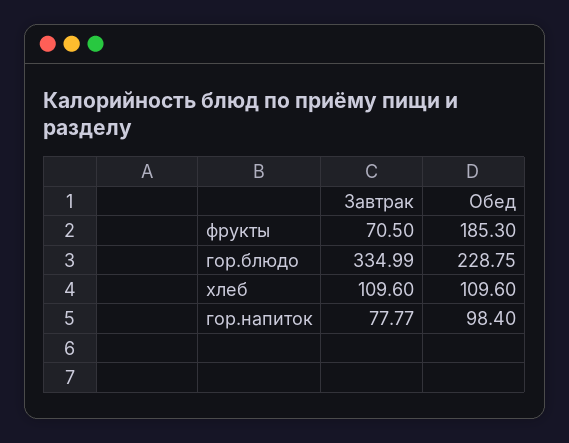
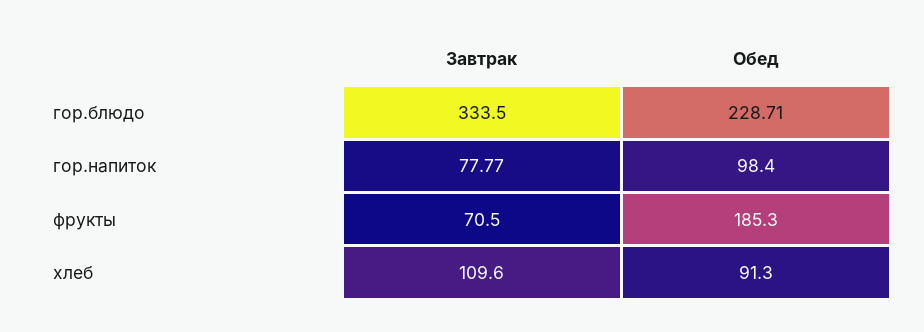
  {
    "Завтрак": {
      "фрукты": 70.5,
-     "гор.блюдо": 334.99,
+     "гор.блюдо": 333.5,
      "хлеб": 109.6,
      "гор.напиток": 77.77
    },
    "Обед": {
      "фрукты": 185.3,
-     "гор.блюдо": 228.75,
+     "гор.блюдо": 228.71,
-     "хлеб": 109.6,
+     "хлеб": 91.3,
      "гор.напиток": 98.4
    }
  }

